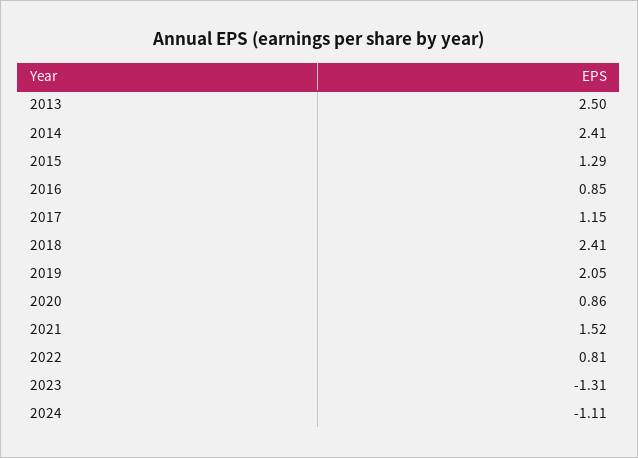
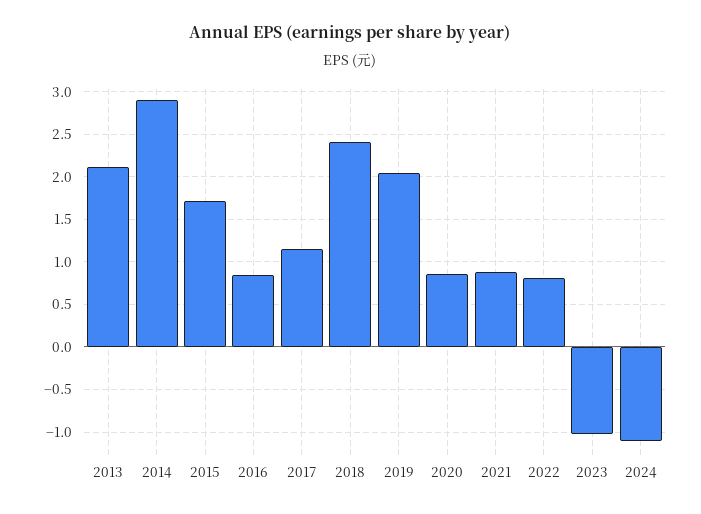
  {
-   "2013": 2.5,
+   "2013": 2.1,
-   "2014": 2.41,
+   "2014": 2.9,
-   "2015": 1.29,
+   "2015": 1.7,
    "2016": 0.85,
    "2017": 1.15,
    "2018": 2.41,
    "2019": 2.05,
    "2020": 0.86,
-   "2021": 1.52,
+   "2021": 0.9,
    "2022": 0.81,
-   "2023": -1.31,
+   "2023": -1,
    "2024": -1.11
  }

